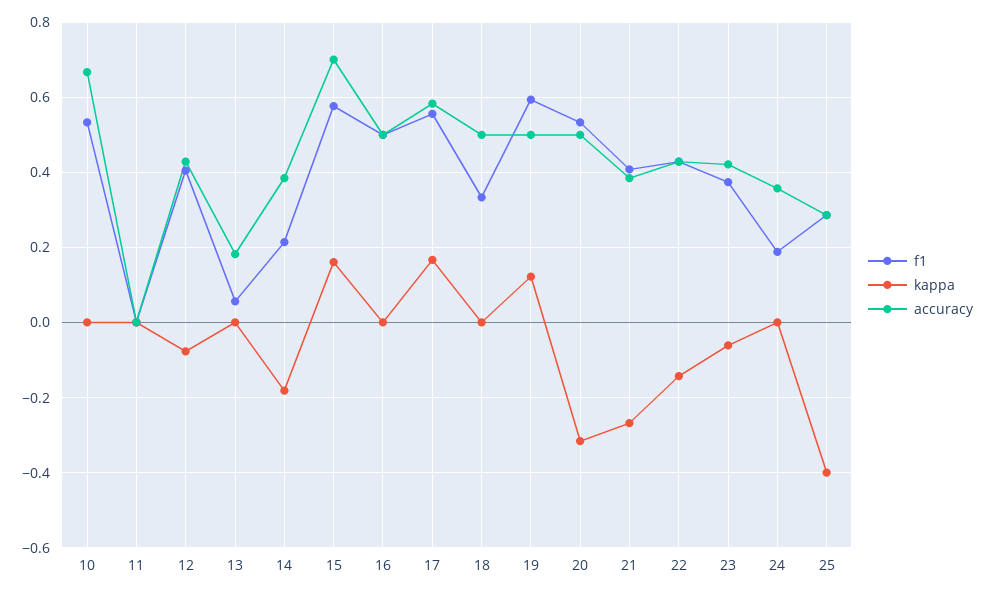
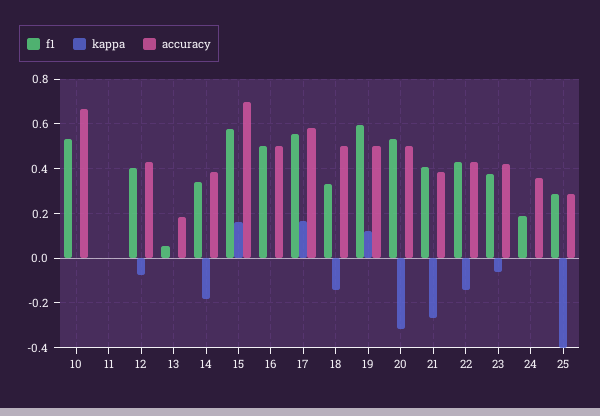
  {
    "f1": {
      "10": 0.54,
      "11": 0,
      "12": 0.4,
      "13": 0.06,
-     "14": 0.22,
+     "14": 0.35,
      "15": 0.58,
      "16": 0.5,
      "17": 0.56,
      "18": 0.34,
      "19": 0.6,
      "20": 0.54,
      "21": 0.4,
      "22": 0.42,
      "23": 0.38,
      "24": 0.18,
      "25": 0.28
    },
    "kappa": {
      "10": 0,
      "11": 0,
      "12": -0.08,
      "13": 0,
      "14": -0.18,
      "15": 0.16,
      "16": 0,
      "17": 0.16,
-     "18": 0,
+     "18": -0.15,
      "19": 0.12,
      "20": -0.32,
      "21": -0.26,
      "22": -0.14,
      "23": -0.06,
      "24": 0,
      "25": -0.4
    },
    "accuracy": {
      "10": 0.66,
      "11": 0,
      "12": 0.42,
      "13": 0.18,
      "14": 0.38,
      "15": 0.7,
      "16": 0.5,
      "17": 0.58,
      "18": 0.5,
      "19": 0.5,
      "20": 0.5,
      "21": 0.38,
      "22": 0.42,
      "23": 0.42,
      "24": 0.36,
      "25": 0.28
    }
  }

